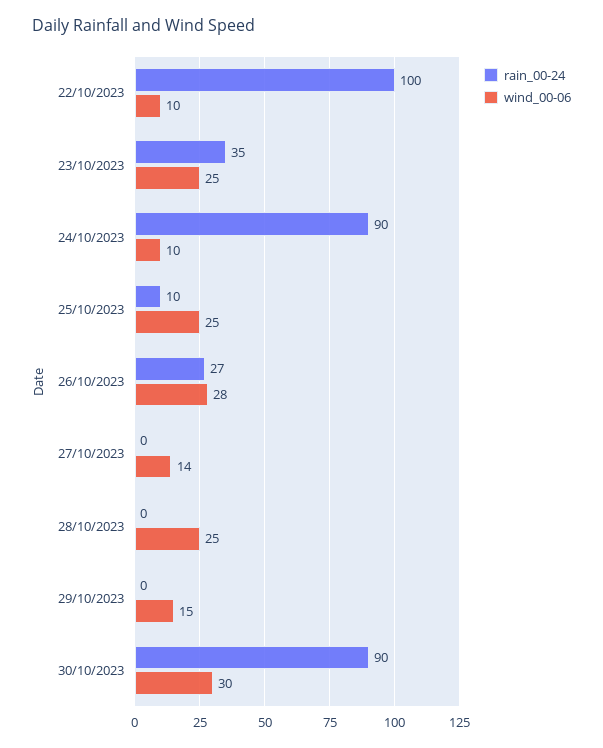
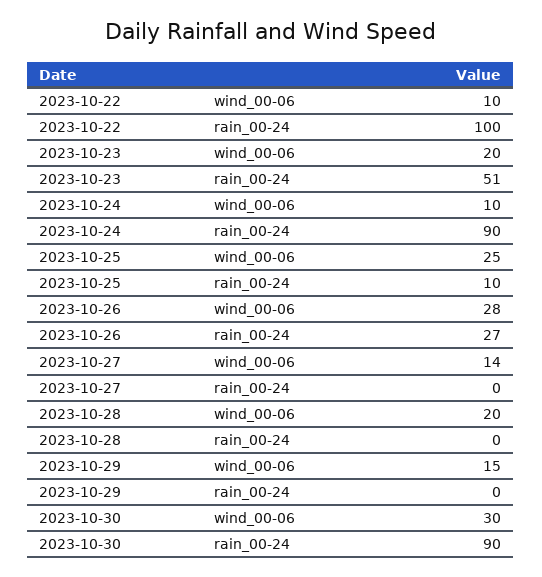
  {
    "rain_00-24": {
      "22/10/2023": 100,
-     "23/10/2023": 35,
+     "23/10/2023": 51,
      "24/10/2023": 90,
      "25/10/2023": 10,
      "26/10/2023": 27,
      "27/10/2023": 0,
      "28/10/2023": 0,
      "29/10/2023": 0,
      "30/10/2023": 90
    },
    "wind_00-06": {
      "22/10/2023": 10,
-     "23/10/2023": 25,
+     "23/10/2023": 20,
      "24/10/2023": 10,
      "25/10/2023": 25,
      "26/10/2023": 28,
      "27/10/2023": 14,
-     "28/10/2023": 25,
+     "28/10/2023": 20,
      "29/10/2023": 15,
      "30/10/2023": 30
    }
  }

